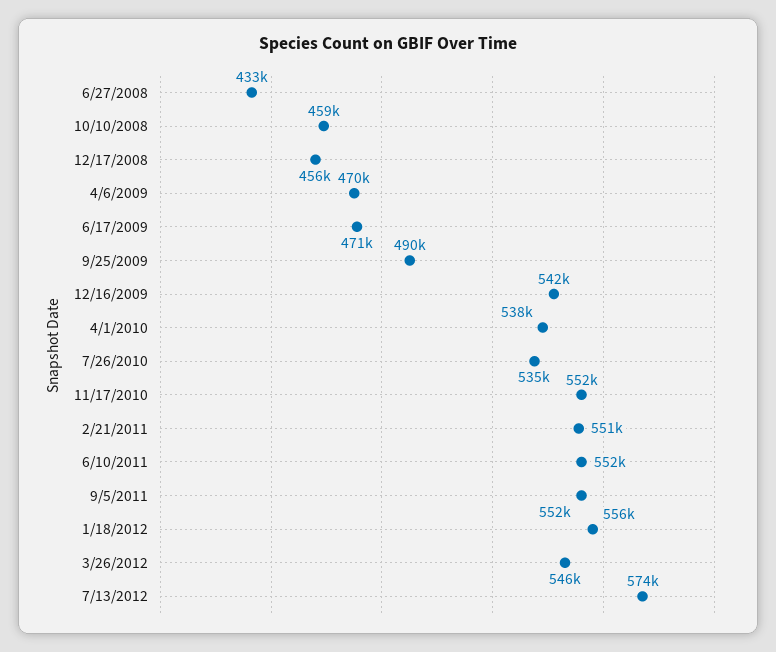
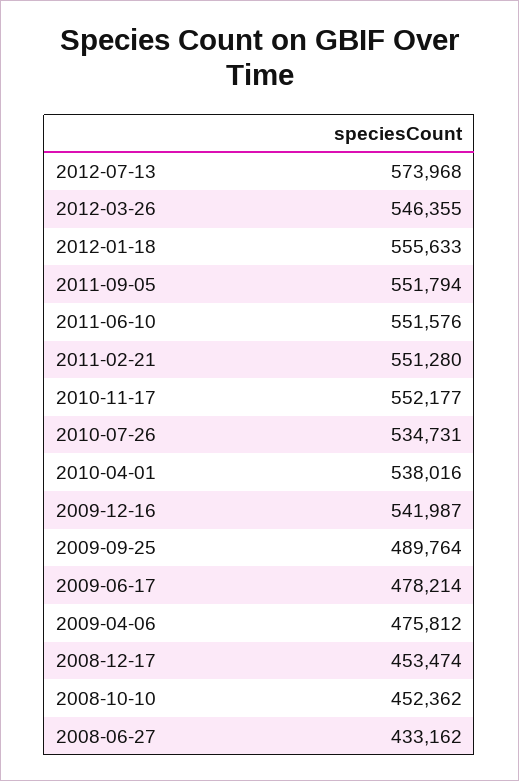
  {
    "6/27/2008": 433162,
-   "10/10/2008": 459000,
+   "10/10/2008": 452362,
-   "12/17/2008": 456000,
+   "12/17/2008": 453474,
-   "4/6/2009": 470000,
+   "4/6/2009": 475812,
-   "6/17/2009": 471000,
+   "6/17/2009": 478214,
    "9/25/2009": 489764,
    "12/16/2009": 541987,
    "4/1/2010": 538016,
    "7/26/2010": 534731,
    "11/17/2010": 552177,
    "2/21/2011": 551280,
    "6/10/2011": 551576,
    "9/5/2011": 551794,
    "1/18/2012": 555633,
    "3/26/2012": 546355,
    "7/13/2012": 573968
  }

